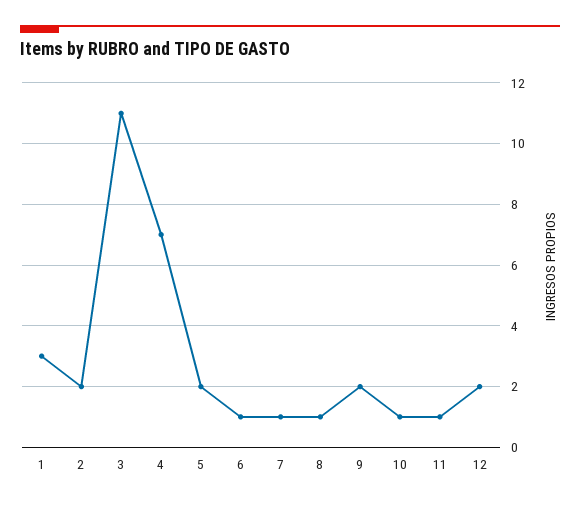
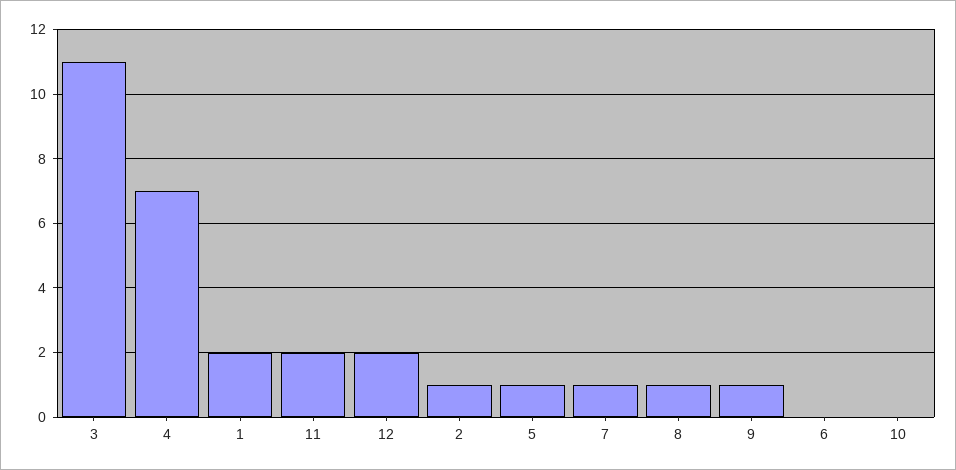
  {
-   "1": 3,
+   "1": 2,
-   "2": 2,
+   "2": 1,
    "3": 11,
    "4": 7,
-   "5": 2,
+   "5": 1,
-   "6": 1,
+   "6": 0,
    "7": 1,
    "8": 1,
-   "9": 2,
+   "9": 1,
-   "10": 1,
+   "10": 0,
-   "11": 1,
+   "11": 2,
    "12": 2
  }

